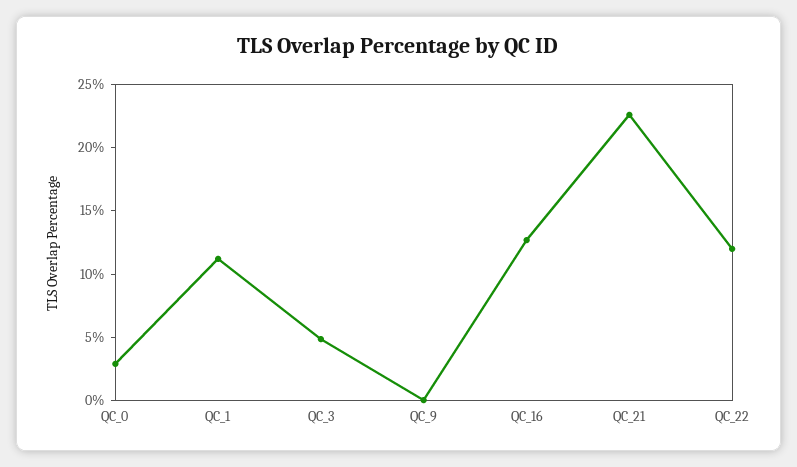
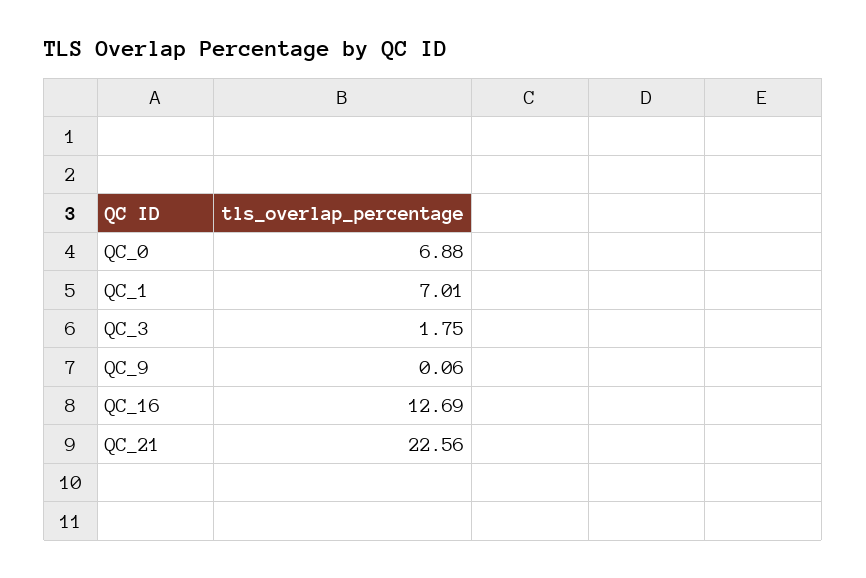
  {
-   "QC_0": 3,
+   "QC_0": 6.88,
-   "QC_1": 11,
+   "QC_1": 7.01,
-   "QC_3": 5,
+   "QC_3": 1.75,
    "QC_9": 0.06,
    "QC_16": 12.69,
-   "QC_21": 22.56,
+   "QC_21": 22.56
-   "QC_22": 12
  }

